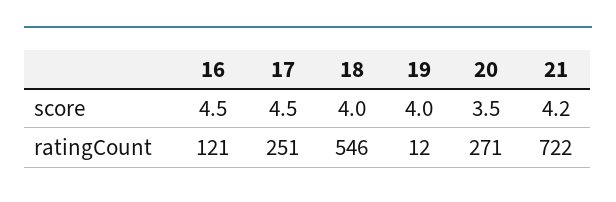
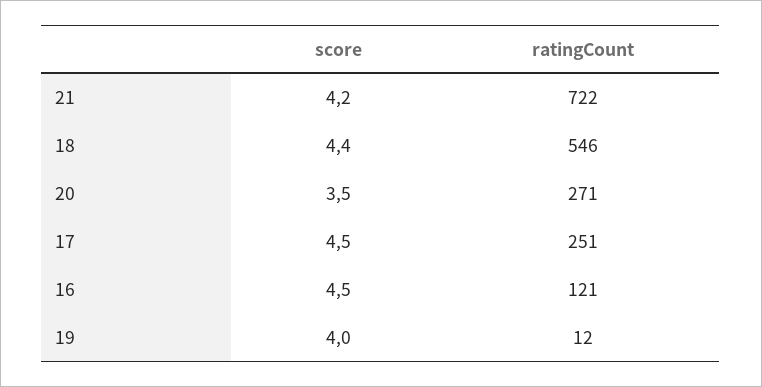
  {
    "16": {
      "score": 4.5,
      "ratingCount": 121
    },
    "17": {
      "score": 4.5,
      "ratingCount": 251
    },
    "18": {
-     "score": 4,
+     "score": 4.4,
      "ratingCount": 546
    },
    "19": {
      "score": 4,
      "ratingCount": 12
    },
    "20": {
      "score": 3.5,
      "ratingCount": 271
    },
    "21": {
      "score": 4.2,
      "ratingCount": 722
    }
  }

